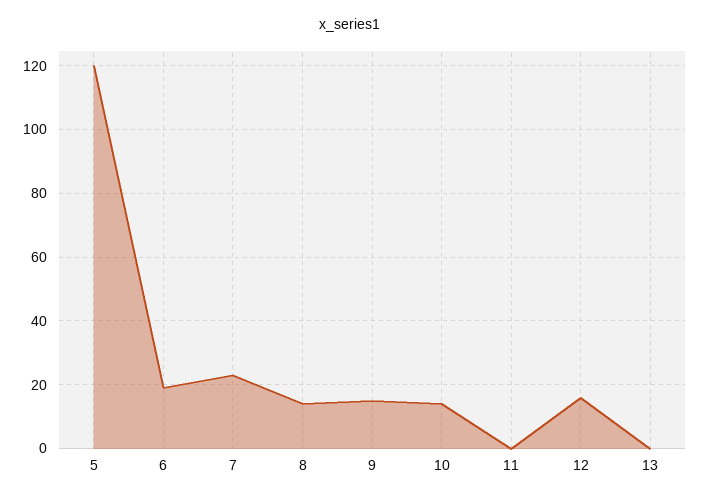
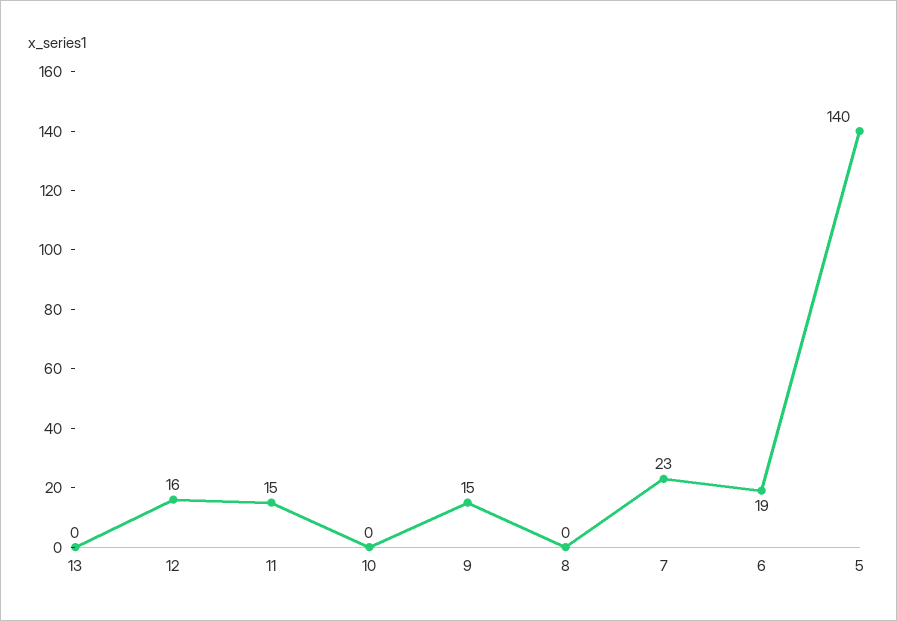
  {
-   "5": 120,
+   "5": 140,
    "6": 19,
    "7": 23,
-   "8": 15,
+   "8": 0,
    "9": 15,
-   "10": 15,
+   "10": 0,
-   "11": 0,
+   "11": 15,
    "12": 16,
    "13": 0
  }

